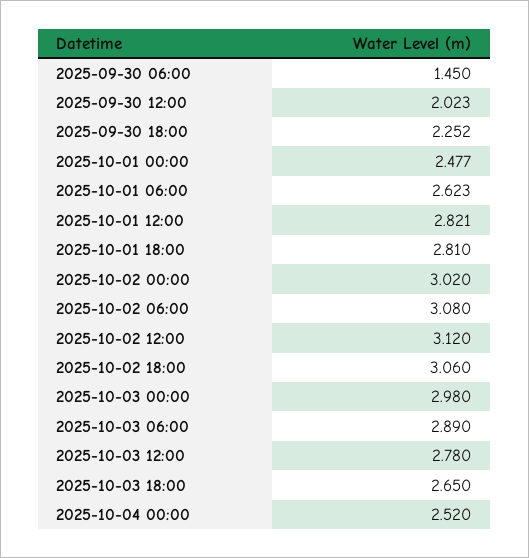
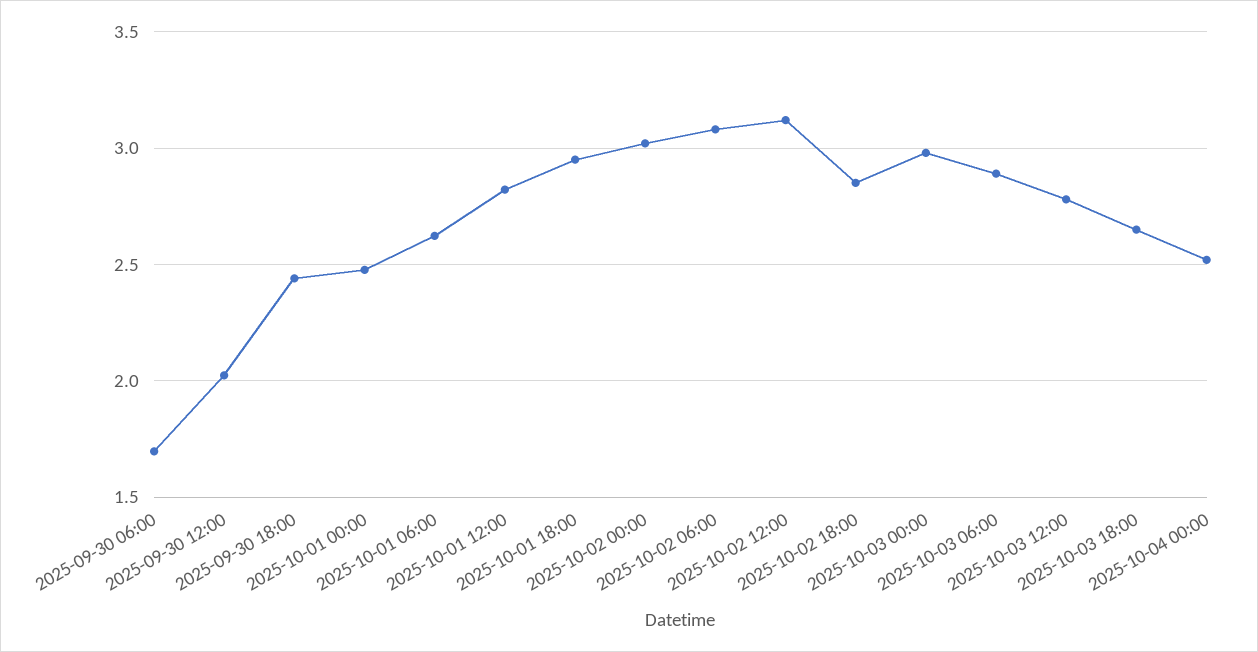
  {
-   "2025-09-30 06:00": 1.45,
+   "2025-09-30 06:00": 1.7,
    "2025-09-30 12:00": 2.023,
-   "2025-09-30 18:00": 2.252,
+   "2025-09-30 18:00": 2.45,
    "2025-10-01 00:00": 2.477,
    "2025-10-01 06:00": 2.623,
    "2025-10-01 12:00": 2.821,
-   "2025-10-01 18:00": 2.81,
+   "2025-10-01 18:00": 2.95,
    "2025-10-02 00:00": 3.02,
    "2025-10-02 06:00": 3.08,
    "2025-10-02 12:00": 3.12,
-   "2025-10-02 18:00": 3.06,
+   "2025-10-02 18:00": 2.85,
    "2025-10-03 00:00": 2.98,
    "2025-10-03 06:00": 2.89,
    "2025-10-03 12:00": 2.78,
    "2025-10-03 18:00": 2.65,
    "2025-10-04 00:00": 2.52
  }

